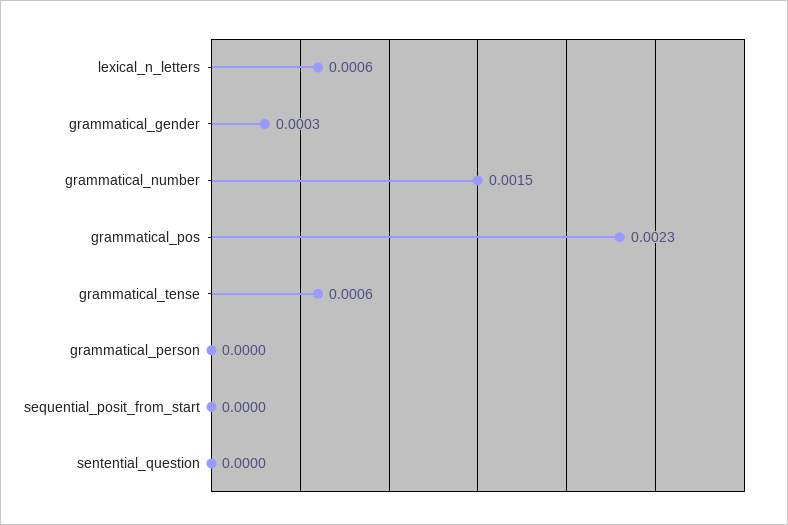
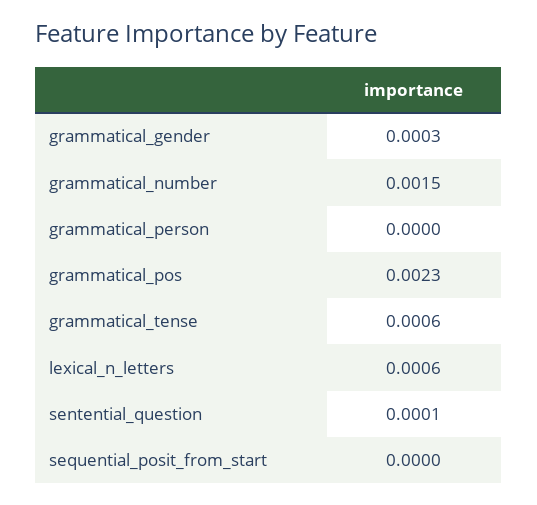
  {
    "lexical_n_letters": 0.0006,
    "grammatical_gender": 0.0003,
    "grammatical_number": 0.0015,
    "grammatical_pos": 0.0023,
    "grammatical_tense": 0.0006,
    "grammatical_person": 0,
    "sequential_posit_from_start": 0,
-   "sentential_question": 0
+   "sentential_question": 0.0001
  }

